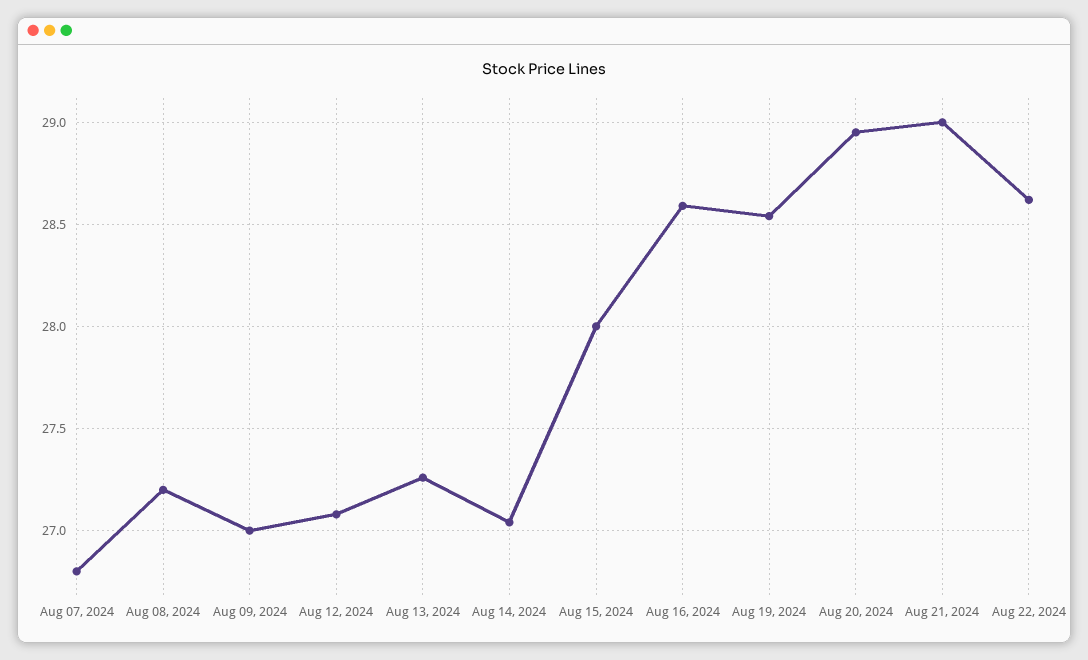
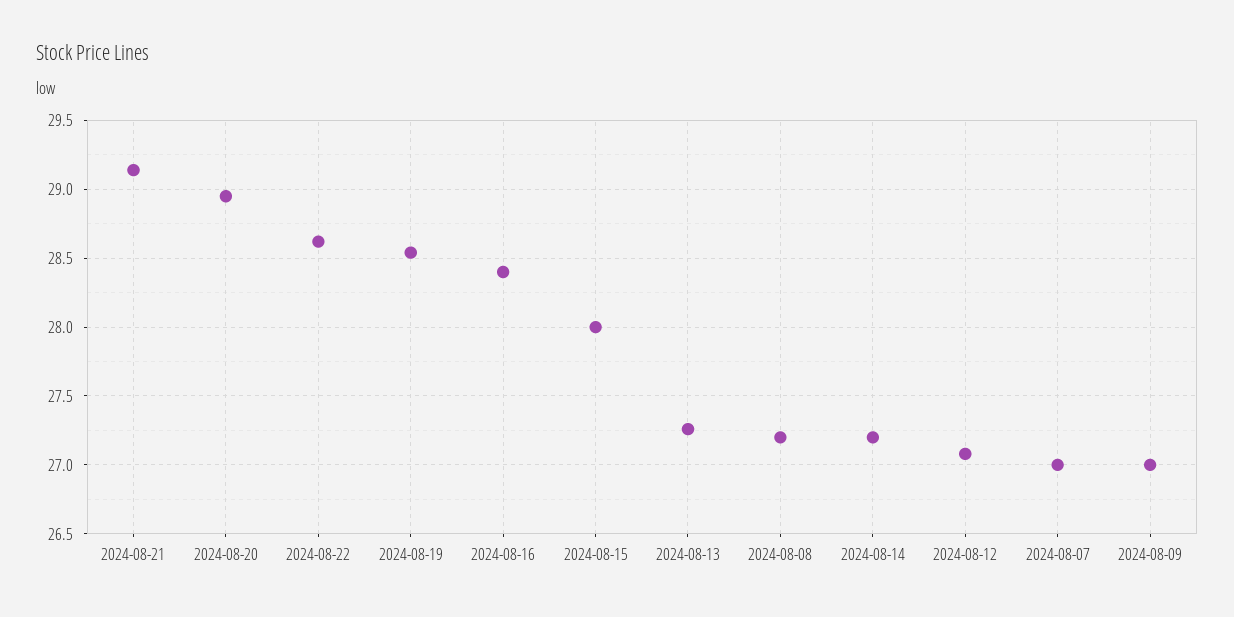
  {
-   "Aug 07, 2024": 26.8,
+   "Aug 07, 2024": 27,
    "Aug 08, 2024": 27.2,
    "Aug 09, 2024": 27,
    "Aug 12, 2024": 27.1,
    "Aug 13, 2024": 27.25,
-   "Aug 14, 2024": 27.05,
+   "Aug 14, 2024": 27.2,
    "Aug 15, 2024": 28,
-   "Aug 16, 2024": 28.6,
+   "Aug 16, 2024": 28.4,
    "Aug 19, 2024": 28.55,
    "Aug 20, 2024": 28.95,
-   "Aug 21, 2024": 29,
+   "Aug 21, 2024": 29.15,
    "Aug 22, 2024": 28.6
  }

